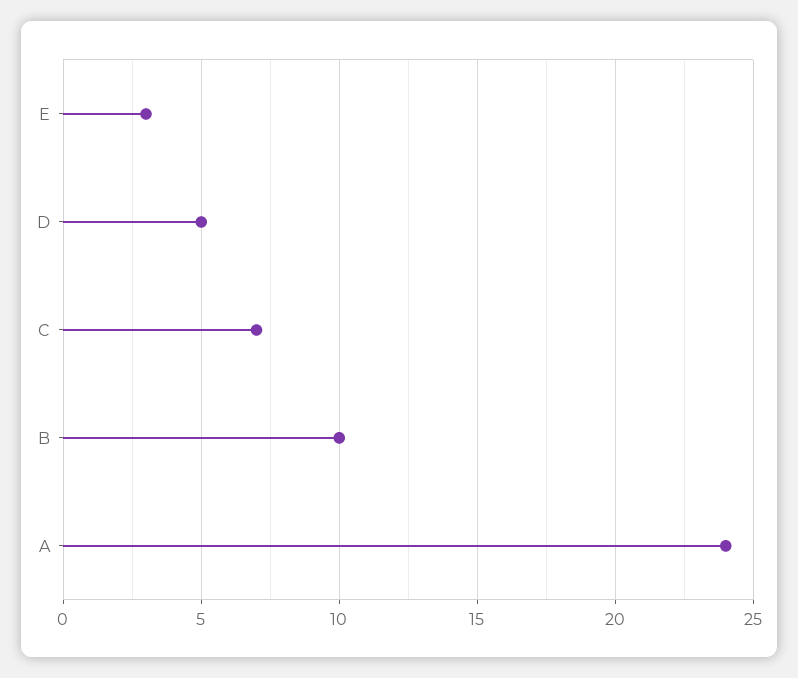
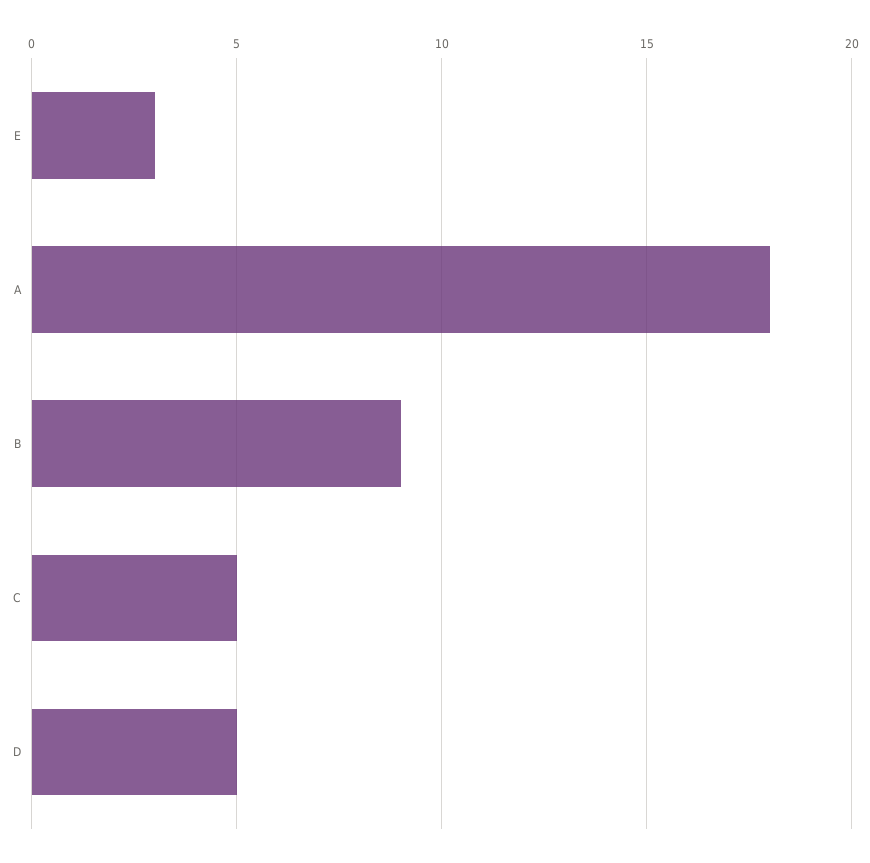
  {
    "E": 3,
    "D": 5,
-   "C": 7,
+   "C": 5,
-   "B": 10,
+   "B": 9,
-   "A": 24
+   "A": 18
  }

